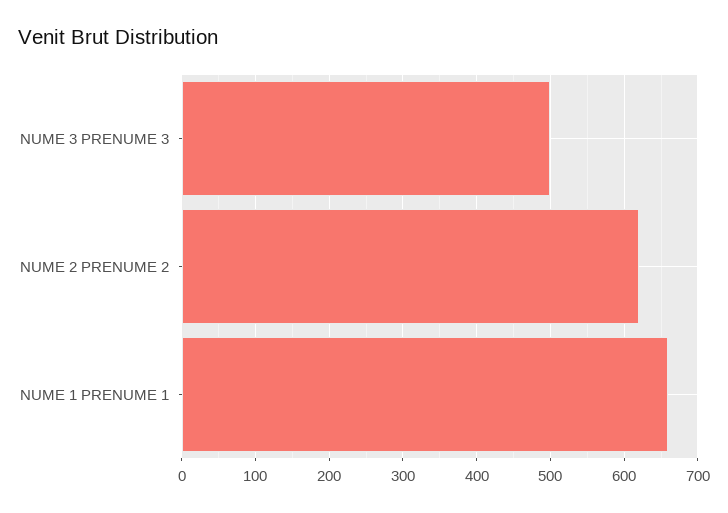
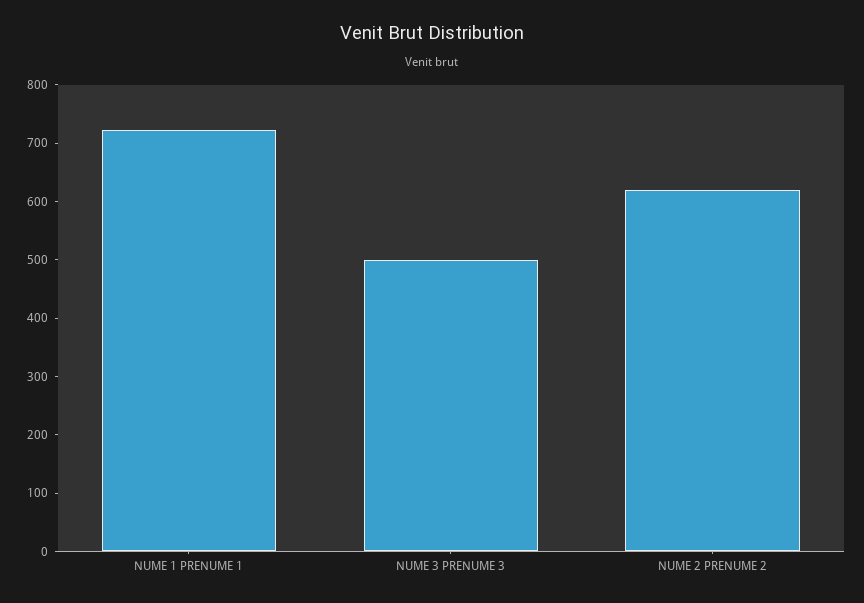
  {
    "NUME 3 PRENUME 3": 500,
    "NUME 2 PRENUME 2": 620,
-   "NUME 1 PRENUME 1": 660
+   "NUME 1 PRENUME 1": 720
  }

